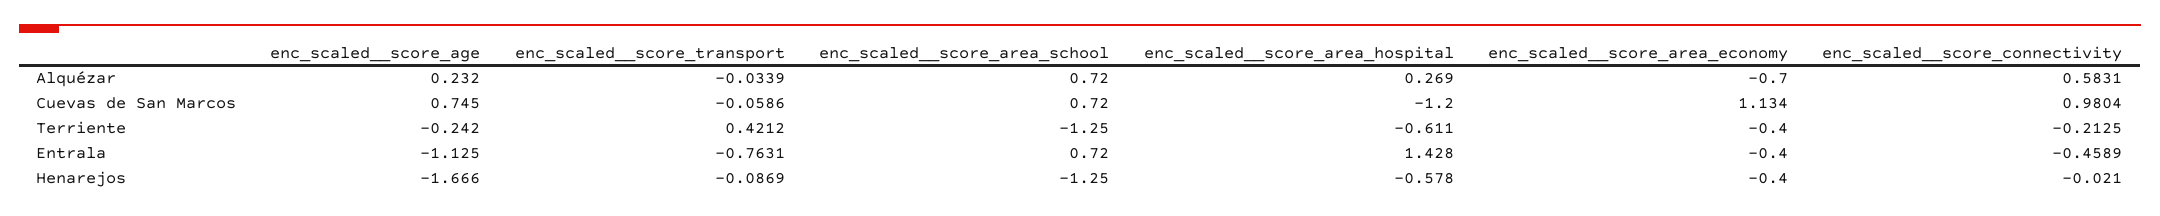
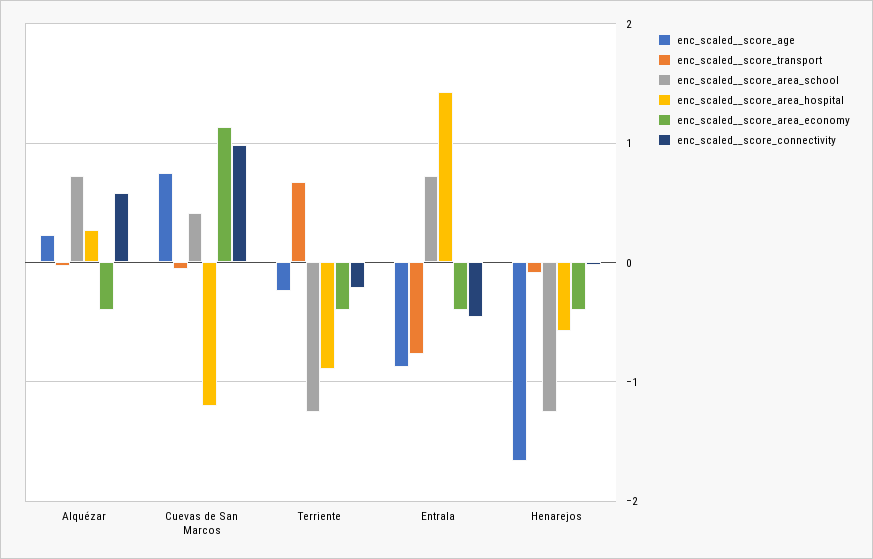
  {
    "enc_scaled__score_age": {
      "Alquézar": 0.232,
      "Cuevas de San Marcos": 0.745,
      "Terriente": -0.242,
-     "Entrala": -1.125,
+     "Entrala": -0.9,
      "Henarejos": -1.666
    },
    "enc_scaled__score_transport": {
      "Alquézar": -0.0339,
      "Cuevas de San Marcos": -0.0586,
-     "Terriente": 0.4212,
+     "Terriente": 0.7,
      "Entrala": -0.7631,
      "Henarejos": -0.0869
    },
    "enc_scaled__score_area_school": {
      "Alquézar": 0.72,
-     "Cuevas de San Marcos": 0.72,
+     "Cuevas de San Marcos": 0.4,
      "Terriente": -1.25,
      "Entrala": 0.72,
      "Henarejos": -1.25
    },
    "enc_scaled__score_area_hospital": {
      "Alquézar": 0.269,
      "Cuevas de San Marcos": -1.2,
-     "Terriente": -0.611,
+     "Terriente": -0.9,
      "Entrala": 1.428,
      "Henarejos": -0.578
    },
    "enc_scaled__score_area_economy": {
-     "Alquézar": -0.7,
+     "Alquézar": -0.4,
      "Cuevas de San Marcos": 1.134,
      "Terriente": -0.4,
      "Entrala": -0.4,
      "Henarejos": -0.4
    },
    "enc_scaled__score_connectivity": {
      "Alquézar": 0.5831,
      "Cuevas de San Marcos": 0.9804,
      "Terriente": -0.2125,
      "Entrala": -0.4589,
      "Henarejos": -0.021
    }
  }

